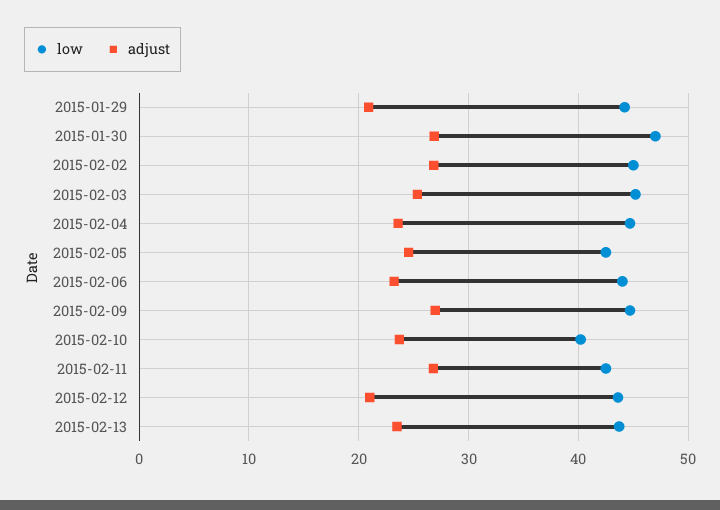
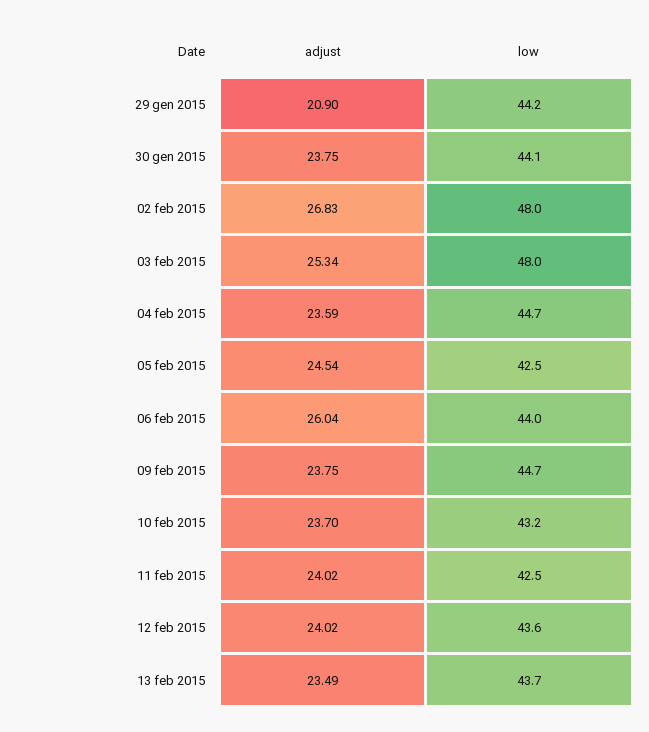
  {
    "low": {
      "2015-01-29": 44.2,
-     "2015-01-30": 47,
+     "2015-01-30": 44.1,
-     "2015-02-02": 45,
+     "2015-02-02": 48,
-     "2015-02-03": 45,
+     "2015-02-03": 48,
      "2015-02-04": 44.7,
      "2015-02-05": 42.5,
      "2015-02-06": 44,
      "2015-02-09": 44.7,
-     "2015-02-10": 40,
+     "2015-02-10": 43.2,
      "2015-02-11": 42.5,
      "2015-02-12": 43.6,
      "2015-02-13": 43.7
    },
    "adjust": {
      "2015-01-29": 20.9,
-     "2015-01-30": 27,
+     "2015-01-30": 23.75,
      "2015-02-02": 26.83,
      "2015-02-03": 25.34,
      "2015-02-04": 23.59,
      "2015-02-05": 24.54,
-     "2015-02-06": 23,
+     "2015-02-06": 26.04,
-     "2015-02-09": 27,
+     "2015-02-09": 23.75,
      "2015-02-10": 23.7,
-     "2015-02-11": 27,
+     "2015-02-11": 24.02,
-     "2015-02-12": 21,
+     "2015-02-12": 24.02,
      "2015-02-13": 23.49
    }
  }

